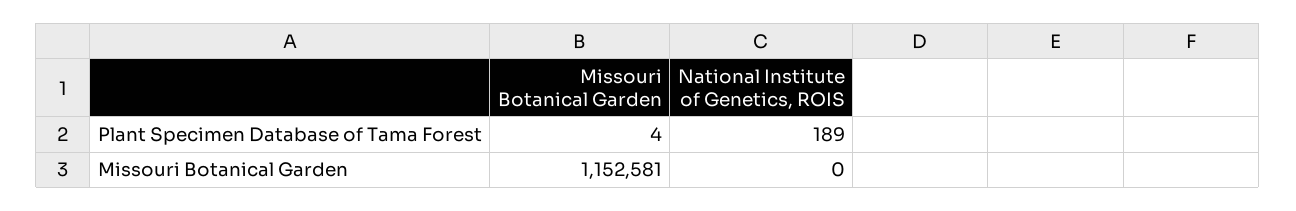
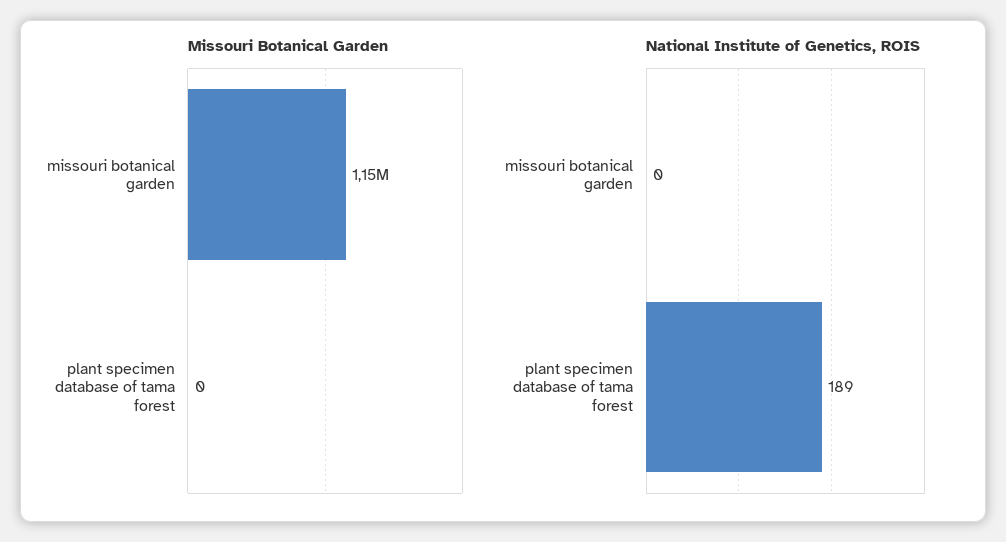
  {
    "Missouri Botanical Garden": {
-     "Plant Specimen Database of Tama Forest": 4,
+     "Plant Specimen Database of Tama Forest": 0,
      "Missouri Botanical Garden": 1152581
    },
    "National Institute of Genetics, ROIS": {
      "Plant Specimen Database of Tama Forest": 189,
      "Missouri Botanical Garden": 0
    }
  }

